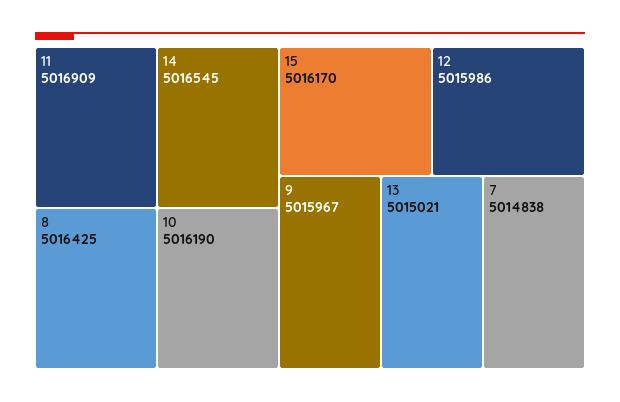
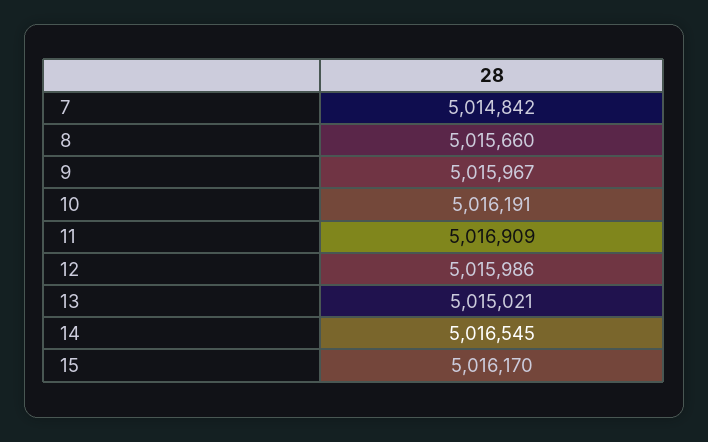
  {
    "11": 5016909,
    "14": 5016545,
-   "8": 5016425,
+   "8": 5015660,
-   "10": 5016190,
+   "10": 5016191,
    "15": 5016170,
    "12": 5015986,
    "9": 5015967,
    "13": 5015021,
-   "7": 5014838
+   "7": 5014842
  }

